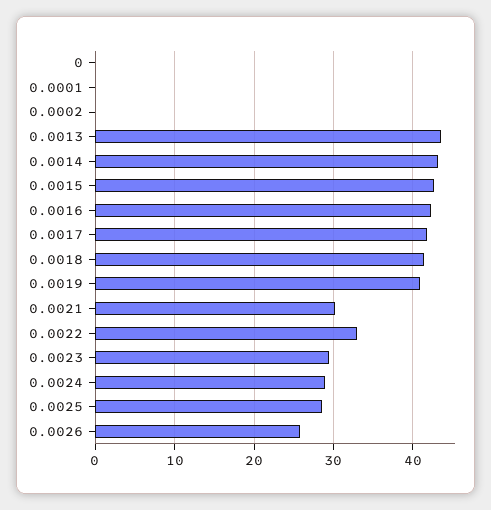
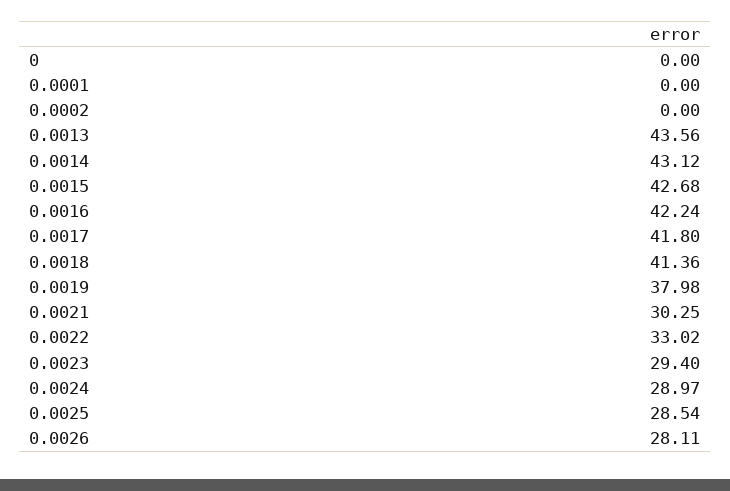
  {
    "0": 0,
    "0.0001": 0,
    "0.0002": 0,
    "0.0013": 43.56,
    "0.0014": 43.12,
    "0.0015": 42.68,
    "0.0016": 42.24,
    "0.0017": 41.8,
    "0.0018": 41.36,
-   "0.0019": 41,
+   "0.0019": 37.98,
    "0.0021": 30.25,
    "0.0022": 33.02,
    "0.0023": 29.4,
    "0.0024": 28.97,
    "0.0025": 28.54,
-   "0.0026": 26
+   "0.0026": 28.11
  }

